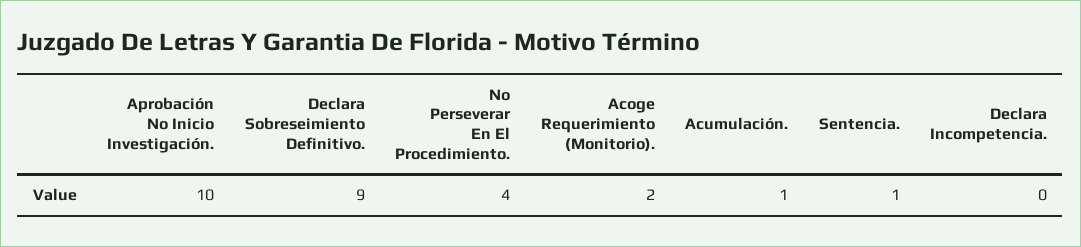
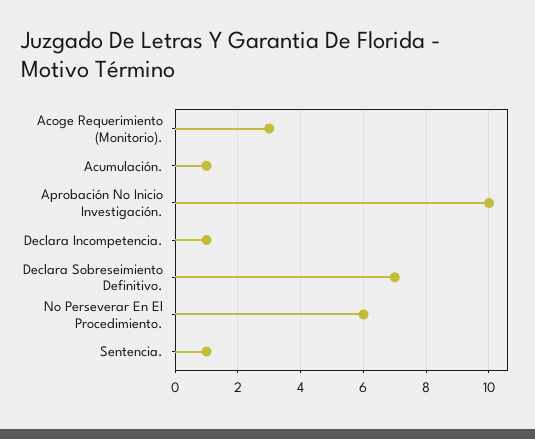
  {
    "Aprobación No Inicio Investigación.": 10,
-   "Declara Sobreseimiento Definitivo.": 9,
+   "Declara Sobreseimiento Definitivo.": 7,
-   "No Perseverar En El Procedimiento.": 4,
+   "No Perseverar En El Procedimiento.": 6,
-   "Acoge Requerimiento (Monitorio).": 2,
+   "Acoge Requerimiento (Monitorio).": 3,
    "Acumulación.": 1,
    "Sentencia.": 1,
-   "Declara Incompetencia.": 0
+   "Declara Incompetencia.": 1
  }

